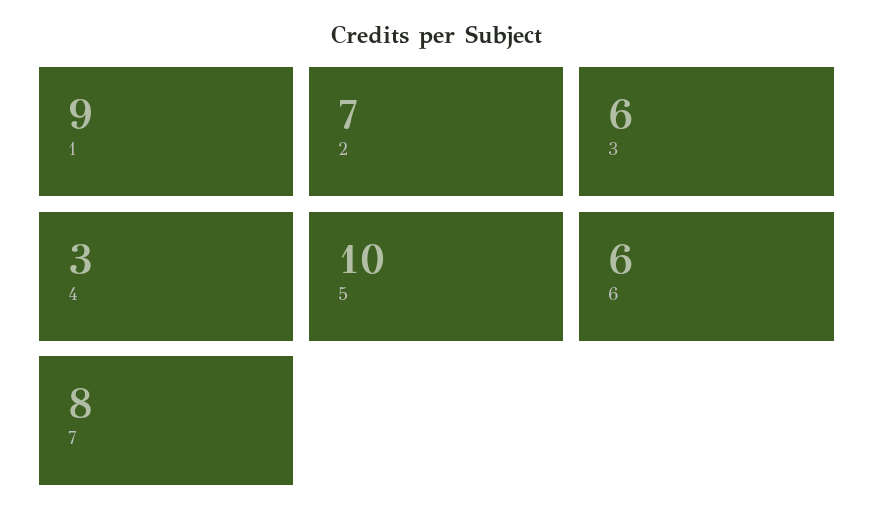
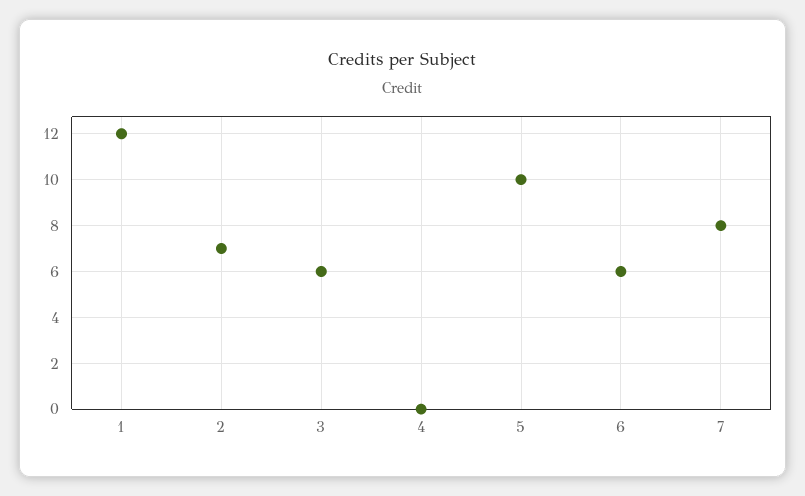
  {
-   "1": 9,
+   "1": 12,
    "2": 7,
    "3": 6,
-   "4": 3,
+   "4": 0,
    "5": 10,
    "6": 6,
    "7": 8
  }

